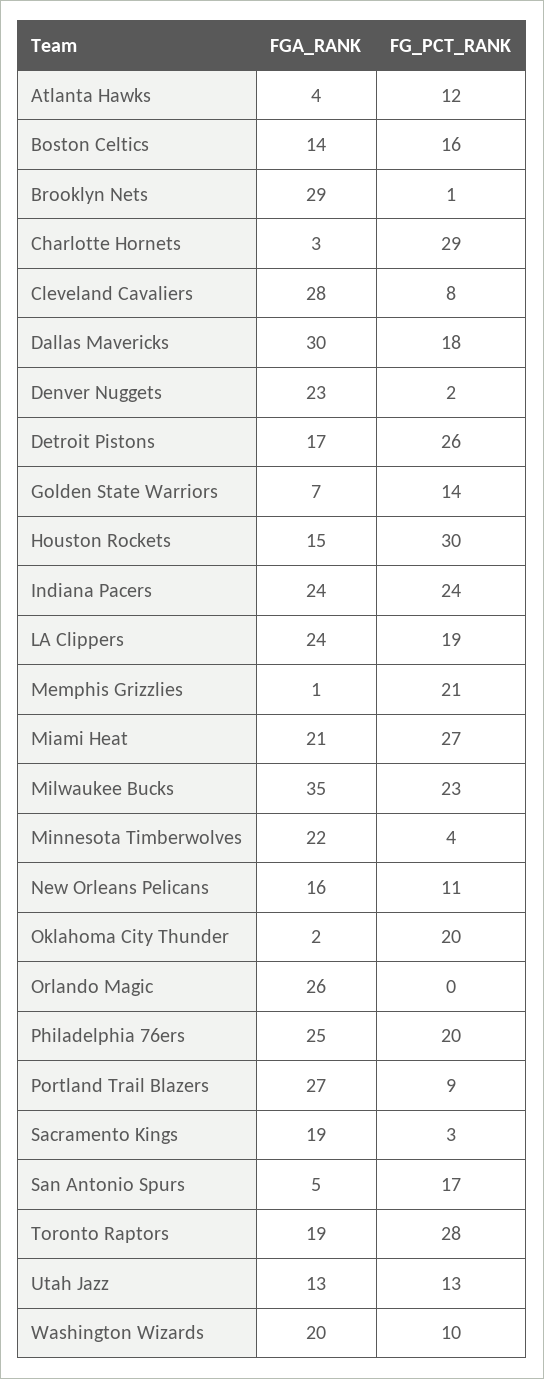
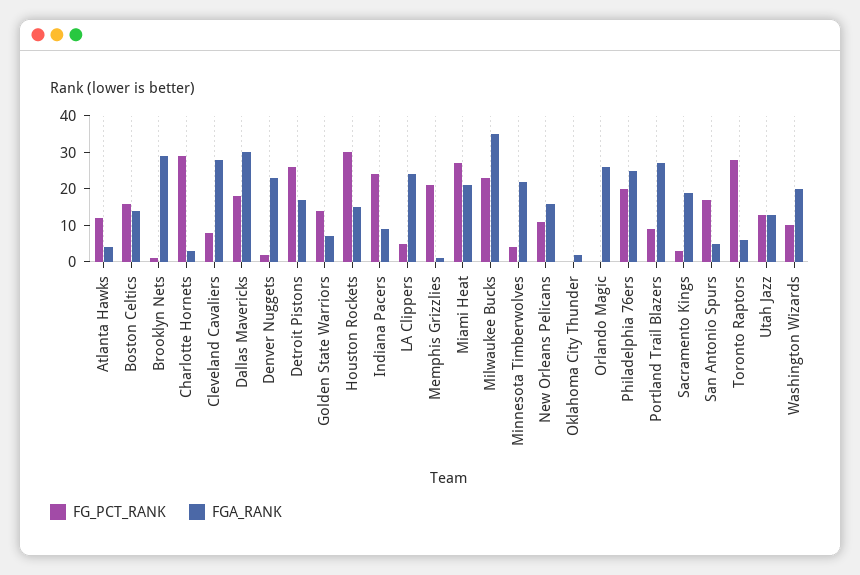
  {
    "FGA_RANK": {
      "Atlanta Hawks": 4,
      "Boston Celtics": 14,
      "Brooklyn Nets": 29,
      "Charlotte Hornets": 3,
      "Cleveland Cavaliers": 28,
      "Dallas Mavericks": 30,
      "Denver Nuggets": 23,
      "Detroit Pistons": 17,
      "Golden State Warriors": 7,
      "Houston Rockets": 15,
-     "Indiana Pacers": 24,
+     "Indiana Pacers": 10,
      "LA Clippers": 24,
      "Memphis Grizzlies": 1,
      "Miami Heat": 21,
      "Milwaukee Bucks": 35,
      "Minnesota Timberwolves": 22,
      "New Orleans Pelicans": 16,
      "Oklahoma City Thunder": 2,
      "Orlando Magic": 26,
      "Philadelphia 76ers": 25,
      "Portland Trail Blazers": 27,
      "Sacramento Kings": 19,
      "San Antonio Spurs": 5,
-     "Toronto Raptors": 19,
+     "Toronto Raptors": 5,
      "Utah Jazz": 13,
      "Washington Wizards": 20
    },
    "FG_PCT_RANK": {
      "Atlanta Hawks": 12,
      "Boston Celtics": 16,
      "Brooklyn Nets": 1,
      "Charlotte Hornets": 29,
      "Cleveland Cavaliers": 8,
      "Dallas Mavericks": 18,
      "Denver Nuggets": 2,
      "Detroit Pistons": 26,
      "Golden State Warriors": 14,
      "Houston Rockets": 30,
      "Indiana Pacers": 24,
-     "LA Clippers": 19,
+     "LA Clippers": 5,
      "Memphis Grizzlies": 21,
      "Miami Heat": 27,
      "Milwaukee Bucks": 23,
      "Minnesota Timberwolves": 4,
      "New Orleans Pelicans": 11,
-     "Oklahoma City Thunder": 20,
+     "Oklahoma City Thunder": 0,
      "Orlando Magic": 0,
      "Philadelphia 76ers": 20,
      "Portland Trail Blazers": 9,
      "Sacramento Kings": 3,
      "San Antonio Spurs": 17,
      "Toronto Raptors": 28,
      "Utah Jazz": 13,
      "Washington Wizards": 10
    }
  }

